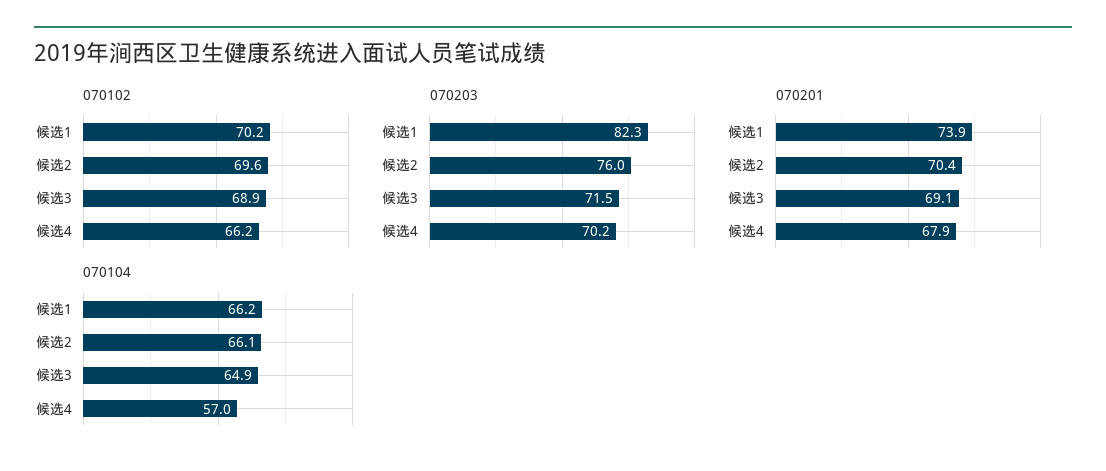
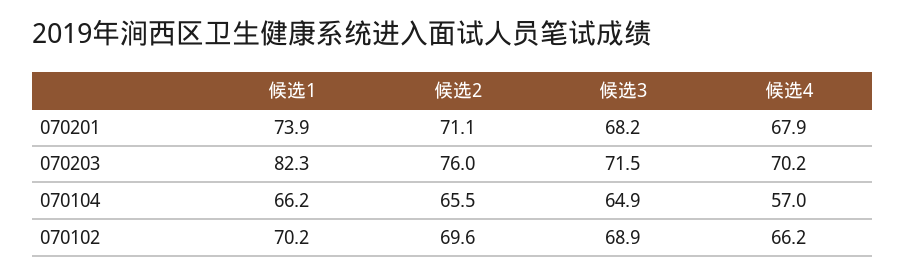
  {
    "070102": {
      "候选1": 70.2,
      "候选2": 69.6,
      "候选3": 68.9,
      "候选4": 66.2
    },
    "070203": {
      "候选1": 82.3,
      "候选2": 76,
      "候选3": 71.5,
      "候选4": 70.2
    },
    "070201": {
      "候选1": 73.9,
-     "候选2": 70.4,
+     "候选2": 71.1,
-     "候选3": 69.1,
+     "候选3": 68.2,
      "候选4": 67.9
    },
    "070104": {
      "候选1": 66.2,
-     "候选2": 66.1,
+     "候选2": 65.5,
      "候选3": 64.9,
      "候选4": 57
    }
  }

